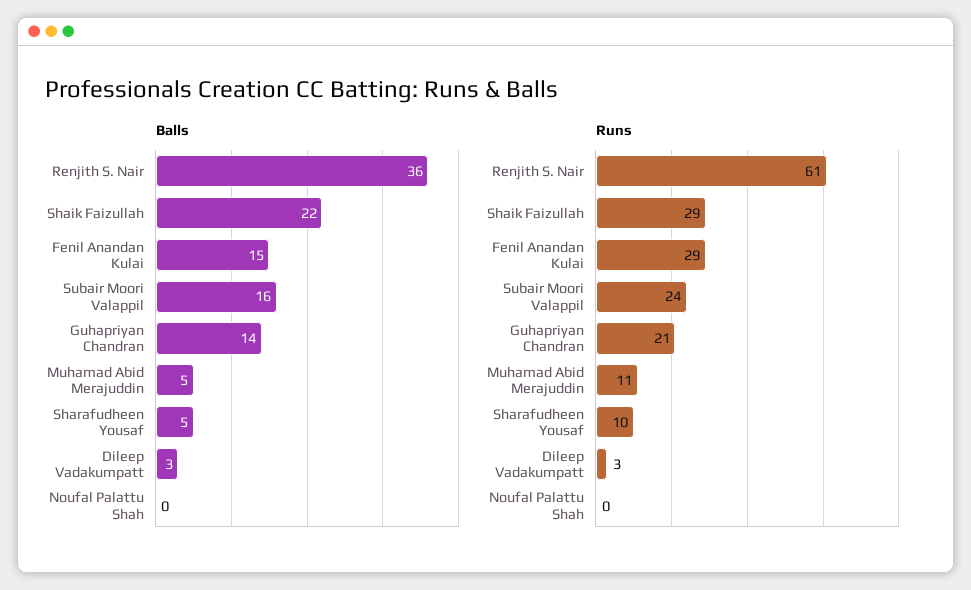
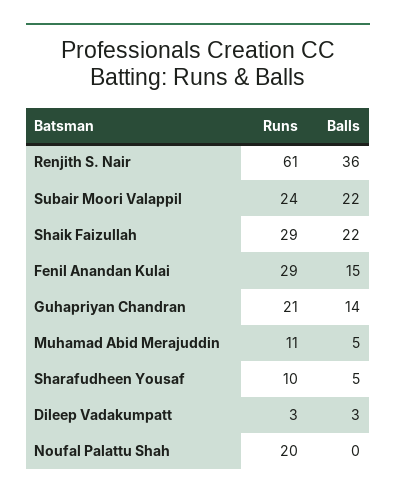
  {
    "Balls": {
      "Renjith S. Nair": 36,
      "Shaik Faizullah": 22,
      "Fenil Anandan Kulai": 15,
-     "Subair Moori Valappil": 16,
+     "Subair Moori Valappil": 22,
      "Guhapriyan Chandran": 14,
      "Muhamad Abid Merajuddin": 5,
      "Sharafudheen Yousaf": 5,
      "Dileep Vadakumpatt": 3,
      "Noufal Palattu Shah": 0
    },
    "Runs": {
      "Renjith S. Nair": 61,
      "Shaik Faizullah": 29,
      "Fenil Anandan Kulai": 29,
      "Subair Moori Valappil": 24,
      "Guhapriyan Chandran": 21,
      "Muhamad Abid Merajuddin": 11,
      "Sharafudheen Yousaf": 10,
      "Dileep Vadakumpatt": 3,
-     "Noufal Palattu Shah": 0
+     "Noufal Palattu Shah": 20
    }
  }

